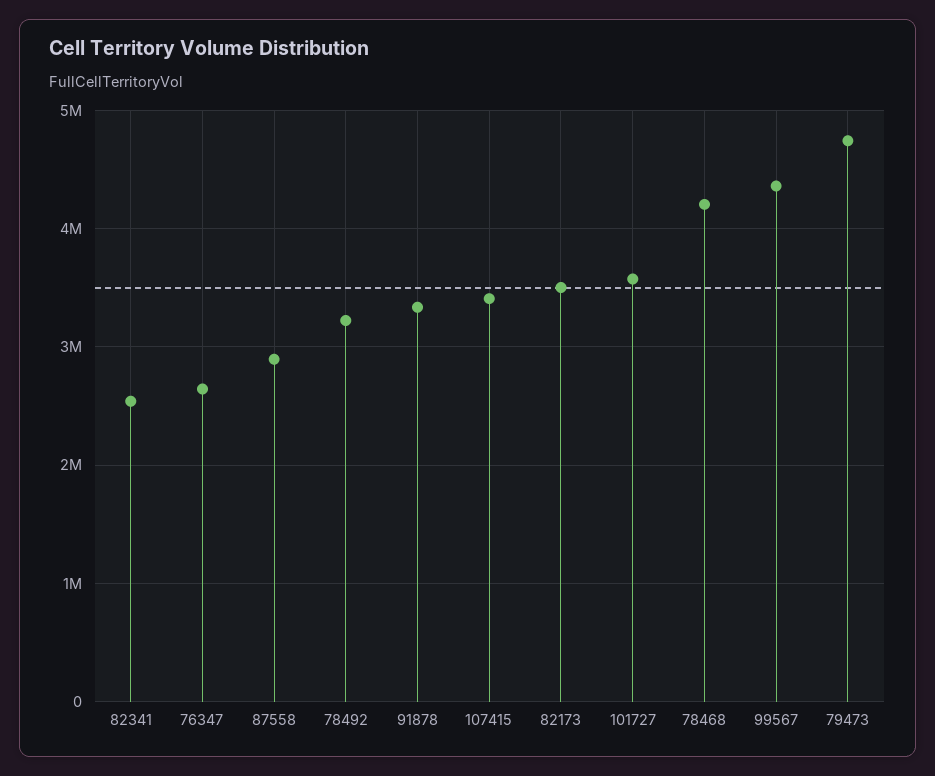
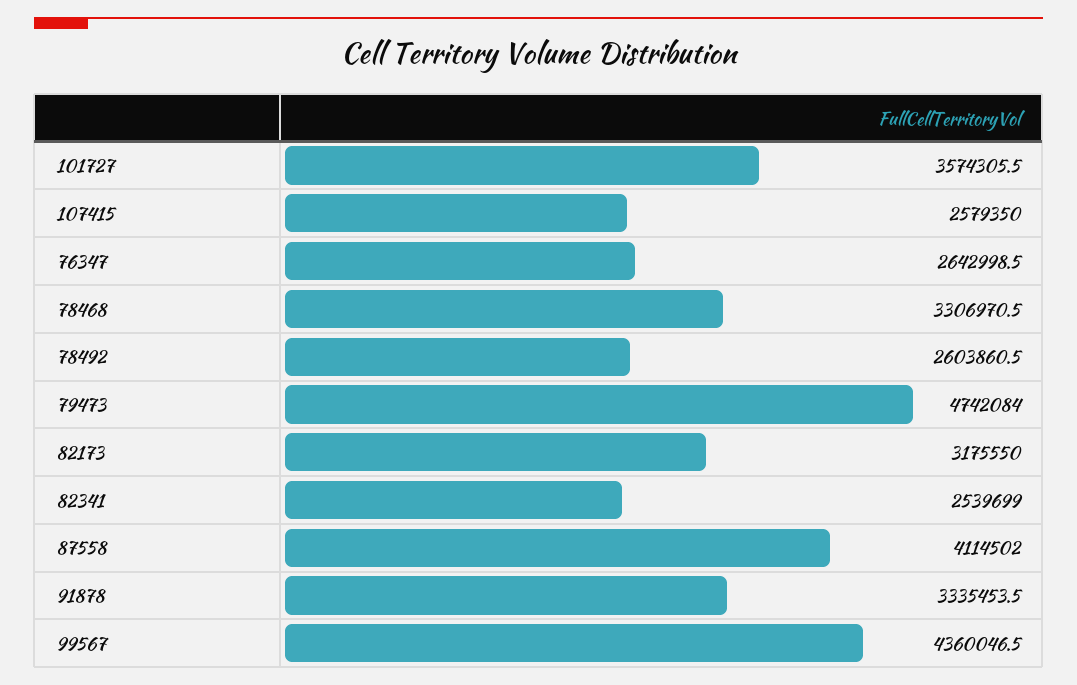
  {
    "82341": 2539699,
    "76347": 2642998.5,
-   "87558": 2900000,
+   "87558": 4114502,
-   "78492": 3200000,
+   "78492": 2603860.5,
    "91878": 3335453.5,
-   "107415": 3400000,
+   "107415": 2579350,
-   "82173": 3500000,
+   "82173": 3175550,
    "101727": 3574305.5,
-   "78468": 4200000,
+   "78468": 3306970.5,
    "99567": 4360046.5,
    "79473": 4742084
  }

